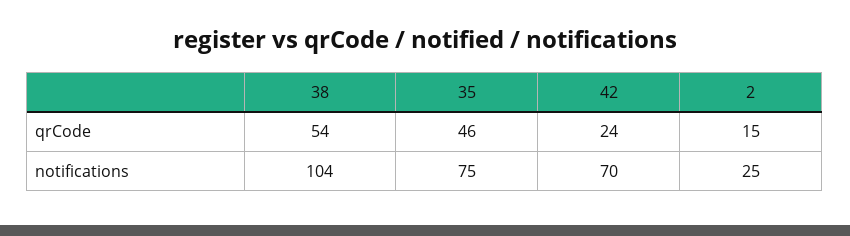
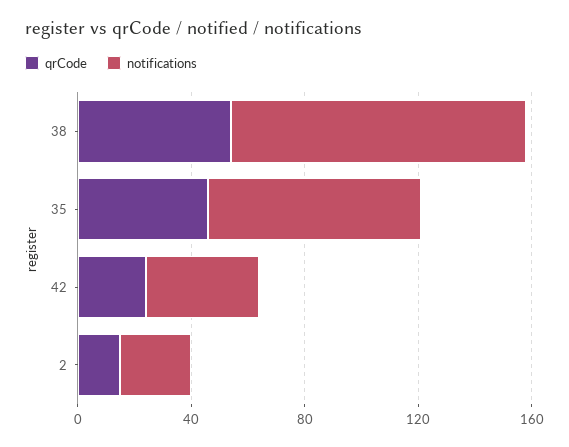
  {
    "qrCode": {
      "38": 54,
      "35": 46,
      "42": 24,
      "2": 15
    },
    "notifications": {
      "38": 104,
      "35": 75,
-     "42": 70,
+     "42": 40,
      "2": 25
    }
  }

